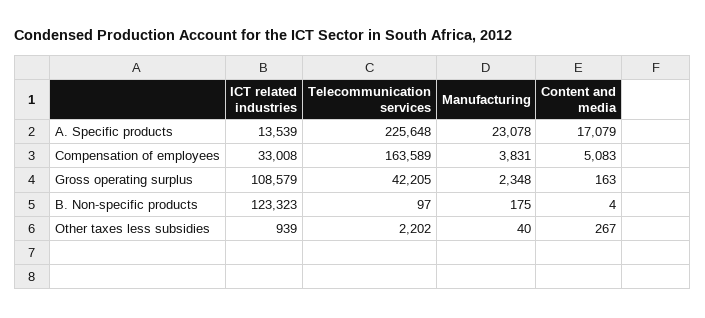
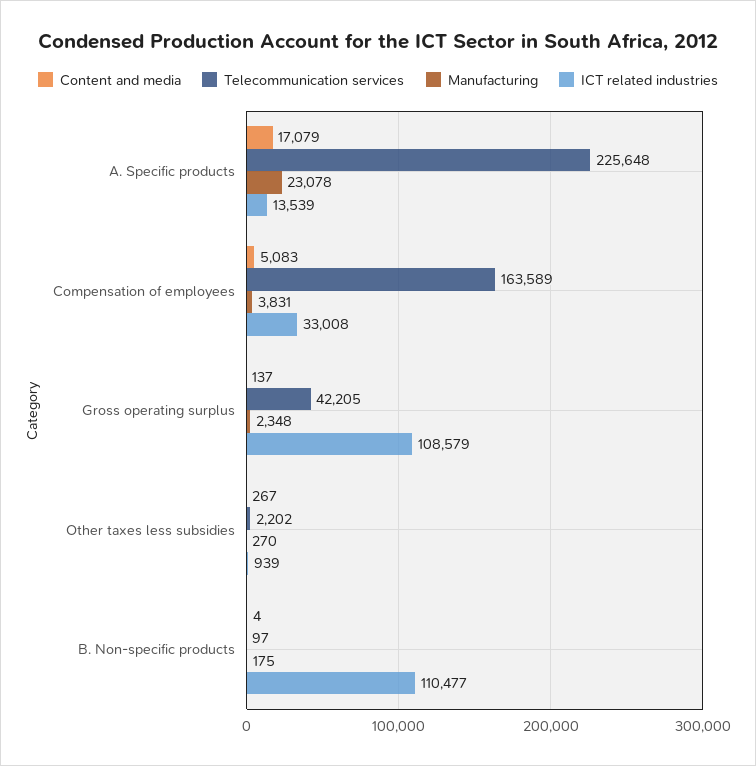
  {
    "ICT related industries": {
      "A. Specific products": 13539,
      "Compensation of employees": 33008,
      "Gross operating surplus": 108579,
-     "B. Non-specific products": 123323,
+     "B. Non-specific products": 110477,
      "Other taxes less subsidies": 939
    },
    "Telecommunication services": {
      "A. Specific products": 225648,
      "Compensation of employees": 163589,
      "Gross operating surplus": 42205,
      "B. Non-specific products": 97,
      "Other taxes less subsidies": 2202
    },
    "Manufacturing": {
      "A. Specific products": 23078,
      "Compensation of employees": 3831,
      "Gross operating surplus": 2348,
      "B. Non-specific products": 175,
-     "Other taxes less subsidies": 40
+     "Other taxes less subsidies": 270
    },
    "Content and media": {
      "A. Specific products": 17079,
      "Compensation of employees": 5083,
-     "Gross operating surplus": 163,
+     "Gross operating surplus": 137,
      "B. Non-specific products": 4,
      "Other taxes less subsidies": 267
    }
  }

